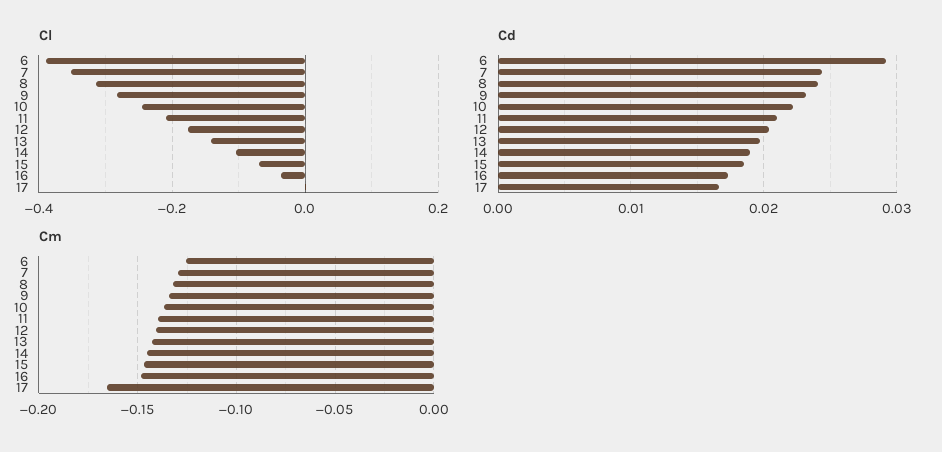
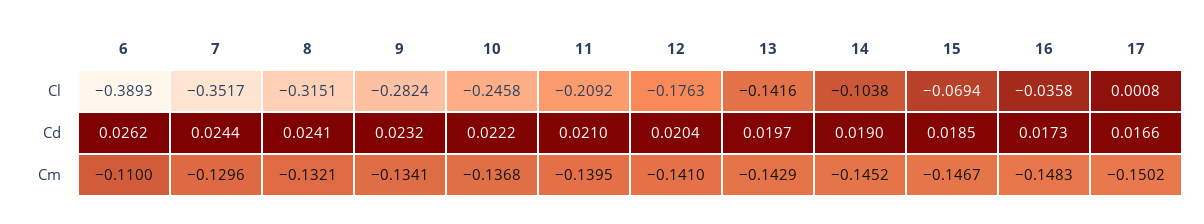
  {
    "Cl": {
      "6": -0.3893,
      "7": -0.3517,
      "8": -0.3151,
      "9": -0.2824,
      "10": -0.2458,
      "11": -0.2092,
      "12": -0.1763,
      "13": -0.1416,
      "14": -0.1038,
      "15": -0.0694,
      "16": -0.0358,
      "17": 0.0008
    },
    "Cd": {
-     "6": 0.029,
+     "6": 0.0262,
      "7": 0.0244,
      "8": 0.0241,
      "9": 0.0232,
      "10": 0.0222,
      "11": 0.021,
      "12": 0.0204,
      "13": 0.0197,
      "14": 0.019,
      "15": 0.0185,
      "16": 0.0173,
      "17": 0.0166
    },
    "Cm": {
-     "6": -0.125,
+     "6": -0.11,
      "7": -0.1296,
      "8": -0.1321,
      "9": -0.1341,
      "10": -0.1368,
      "11": -0.1395,
      "12": -0.141,
      "13": -0.1429,
      "14": -0.1452,
      "15": -0.1467,
      "16": -0.1483,
-     "17": -0.165
+     "17": -0.1502
    }
  }

